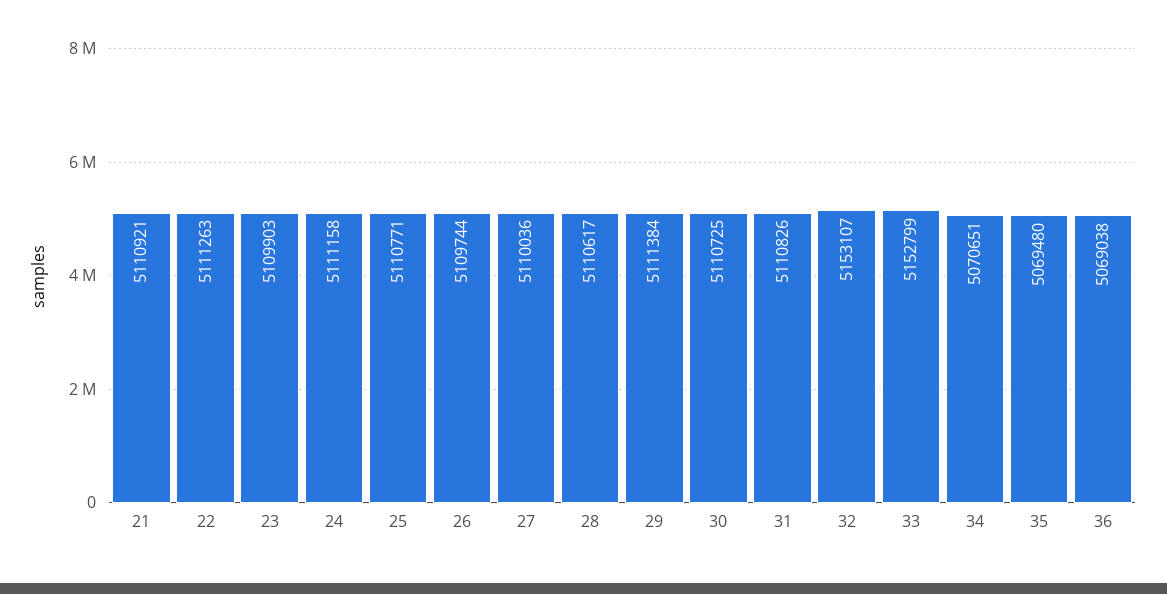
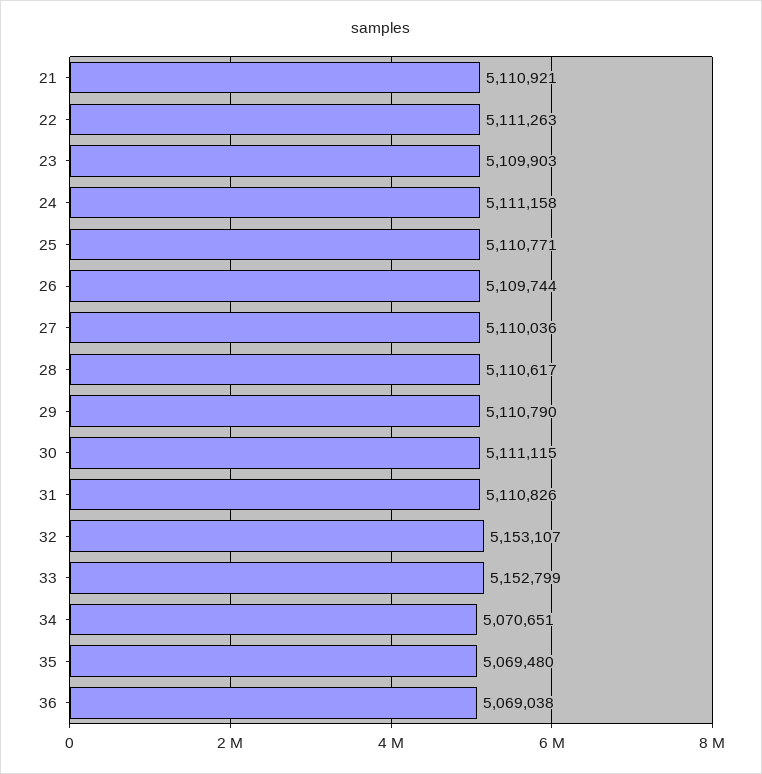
  {
    "21": 5110921,
    "22": 5111263,
    "23": 5109903,
    "24": 5111158,
    "25": 5110771,
    "26": 5109744,
    "27": 5110036,
    "28": 5110617,
-   "29": 5111384,
+   "29": 5110790,
-   "30": 5110725,
+   "30": 5111115,
    "31": 5110826,
    "32": 5153107,
    "33": 5152799,
    "34": 5070651,
    "35": 5069480,
    "36": 5069038
  }

